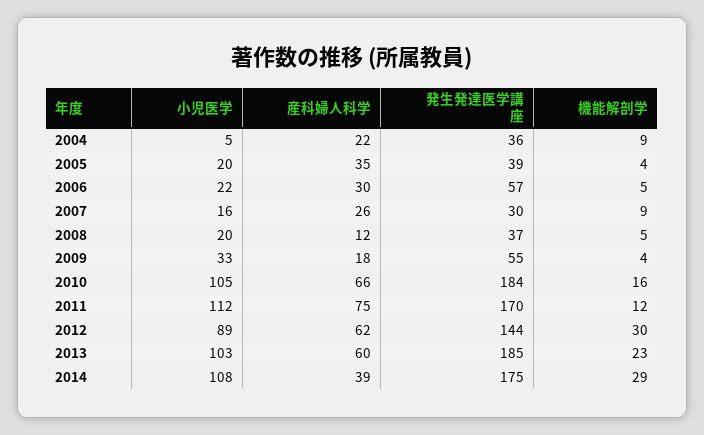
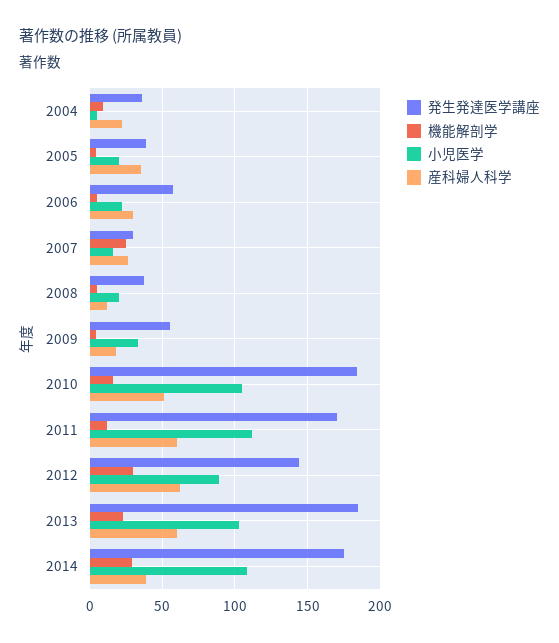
  {
    "小児医学": {
      "2004": 5,
      "2005": 20,
      "2006": 22,
      "2007": 16,
      "2008": 20,
      "2009": 33,
      "2010": 105,
      "2011": 112,
      "2012": 89,
      "2013": 103,
      "2014": 108
    },
    "産科婦人科学": {
      "2004": 22,
      "2005": 35,
      "2006": 30,
      "2007": 26,
      "2008": 12,
      "2009": 18,
-     "2010": 66,
+     "2010": 50,
-     "2011": 75,
+     "2011": 60,
      "2012": 62,
      "2013": 60,
      "2014": 39
    },
    "発生発達医学講座": {
      "2004": 36,
      "2005": 39,
      "2006": 57,
      "2007": 30,
      "2008": 37,
      "2009": 55,
      "2010": 184,
      "2011": 170,
      "2012": 144,
      "2013": 185,
      "2014": 175
    },
    "機能解剖学": {
      "2004": 9,
      "2005": 4,
      "2006": 5,
-     "2007": 9,
+     "2007": 25,
      "2008": 5,
      "2009": 4,
      "2010": 16,
      "2011": 12,
      "2012": 30,
      "2013": 23,
      "2014": 29
    }
  }

